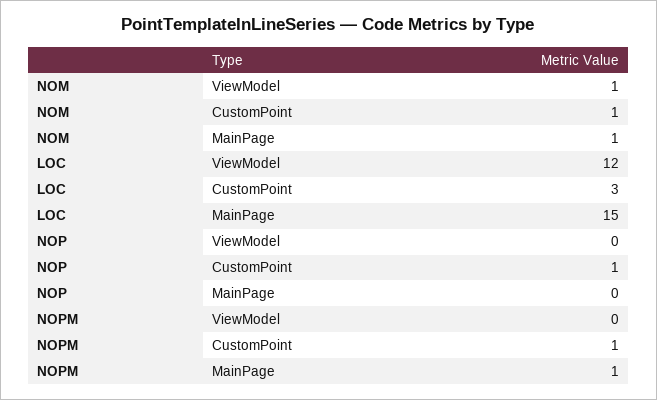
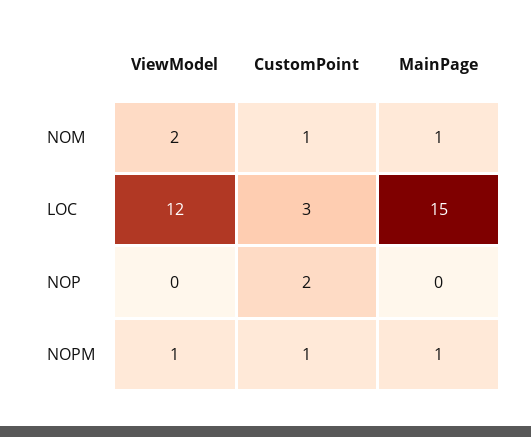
  {
    "NOM": {
-     "ViewModel": 1,
+     "ViewModel": 2,
      "CustomPoint": 1,
      "MainPage": 1
    },
    "LOC": {
      "ViewModel": 12,
      "CustomPoint": 3,
      "MainPage": 15
    },
    "NOP": {
      "ViewModel": 0,
-     "CustomPoint": 1,
+     "CustomPoint": 2,
      "MainPage": 0
    },
    "NOPM": {
-     "ViewModel": 0,
+     "ViewModel": 1,
      "CustomPoint": 1,
      "MainPage": 1
    }
  }

